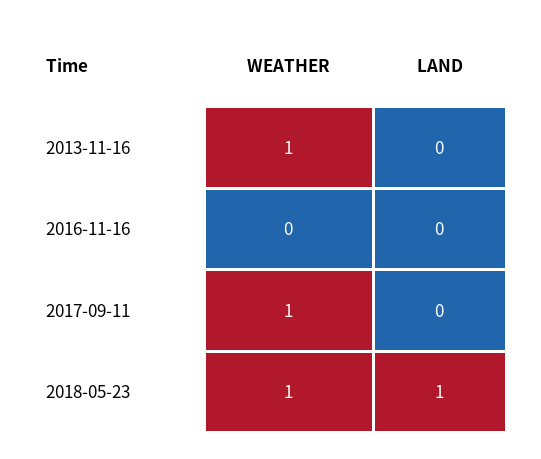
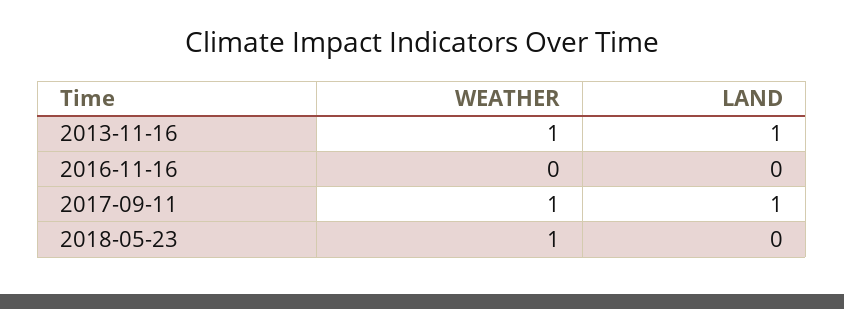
  {
    "WEATHER": {
      "2013-11-16": 1,
      "2016-11-16": 0,
      "2017-09-11": 1,
      "2018-05-23": 1
    },
    "LAND": {
-     "2013-11-16": 0,
+     "2013-11-16": 1,
      "2016-11-16": 0,
-     "2017-09-11": 0,
+     "2017-09-11": 1,
-     "2018-05-23": 1
+     "2018-05-23": 0
    }
  }

